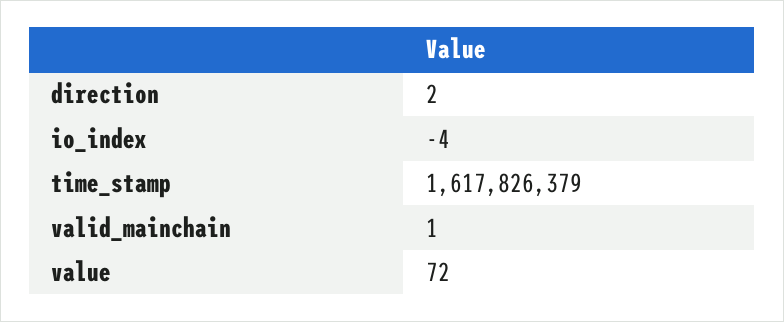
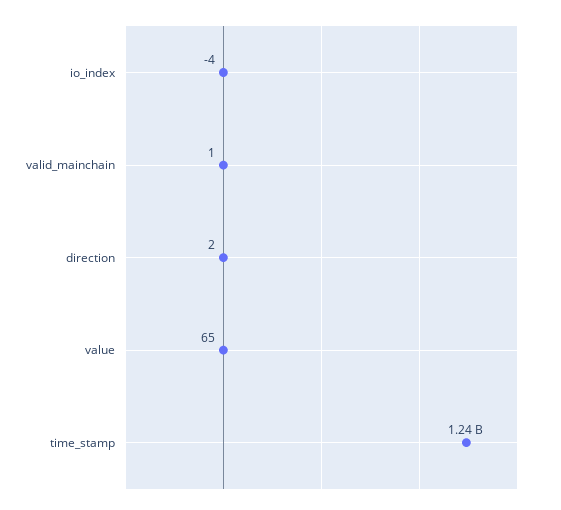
  {
    "direction": 2,
    "io_index": -4,
-   "time_stamp": 1617826379,
+   "time_stamp": 1240000000,
    "valid_mainchain": 1,
-   "value": 72
+   "value": 65
  }

